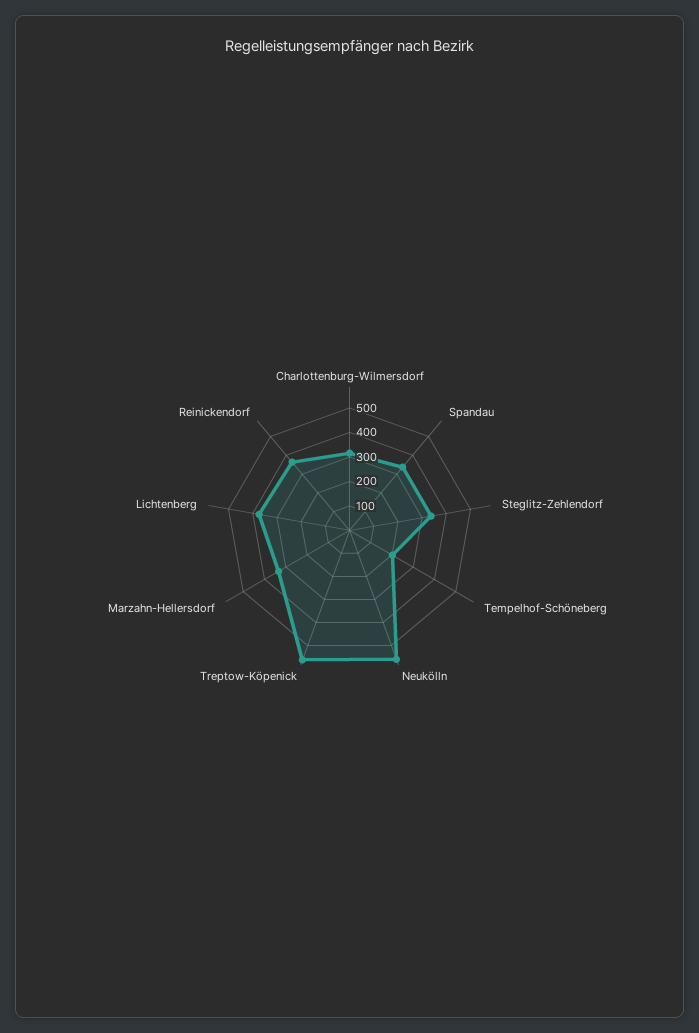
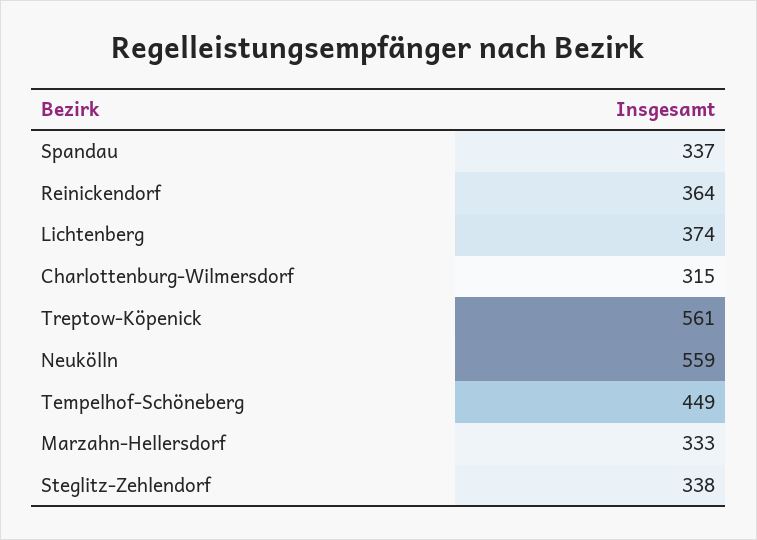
  {
    "Charlottenburg-Wilmersdorf": 315,
    "Spandau": 337,
    "Steglitz-Zehlendorf": 338,
-   "Tempelhof-Schöneberg": 200,
+   "Tempelhof-Schöneberg": 449,
    "Neukölln": 559,
    "Treptow-Köpenick": 561,
    "Marzahn-Hellersdorf": 333,
    "Lichtenberg": 374,
    "Reinickendorf": 364
  }

